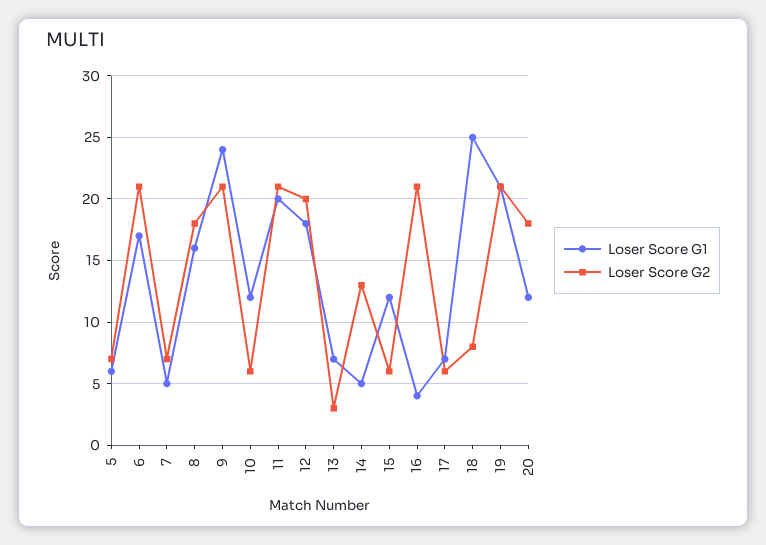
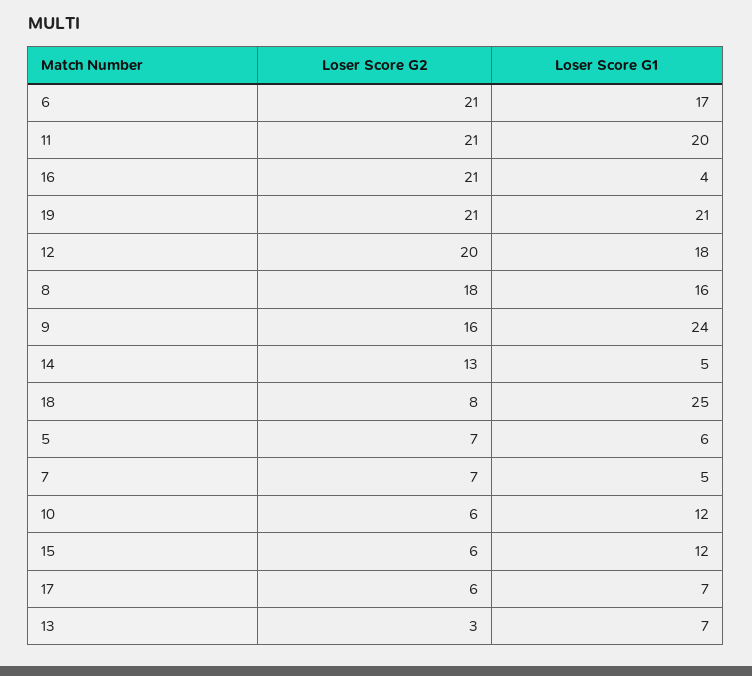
  {
    "Loser Score G1": {
      "5": 6,
      "6": 17,
      "7": 5,
      "8": 16,
      "9": 24,
      "10": 12,
      "11": 20,
      "12": 18,
      "13": 7,
      "14": 5,
      "15": 12,
      "16": 4,
      "17": 7,
      "18": 25,
-     "19": 21,
+     "19": 21
-     "20": 12
    },
    "Loser Score G2": {
      "5": 7,
      "6": 21,
      "7": 7,
      "8": 18,
-     "9": 21,
+     "9": 16,
      "10": 6,
      "11": 21,
      "12": 20,
      "13": 3,
      "14": 13,
      "15": 6,
      "16": 21,
      "17": 6,
      "18": 8,
-     "19": 21,
+     "19": 21
-     "20": 18
    }
  }

